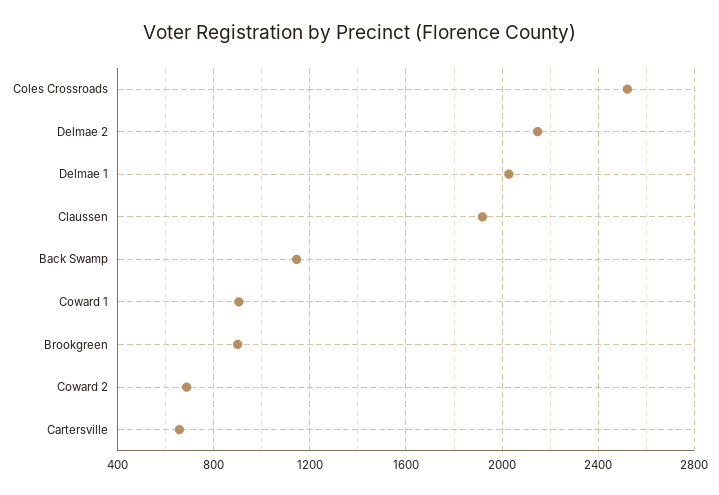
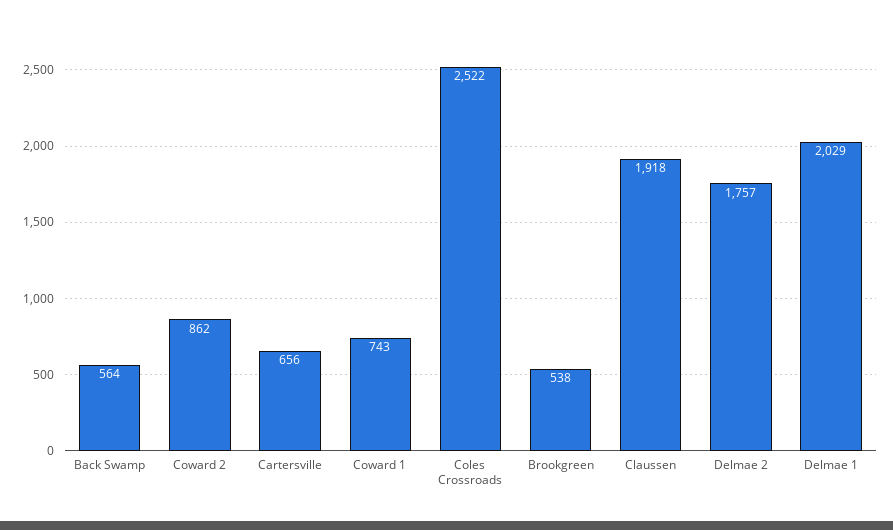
  {
    "Coles Crossroads": 2522,
-   "Delmae 2": 2150,
+   "Delmae 2": 1757,
    "Delmae 1": 2029,
    "Claussen": 1918,
-   "Back Swamp": 1150,
+   "Back Swamp": 564,
-   "Coward 1": 900,
+   "Coward 1": 743,
-   "Brookgreen": 900,
+   "Brookgreen": 538,
-   "Coward 2": 700,
+   "Coward 2": 862,
    "Cartersville": 656
  }

